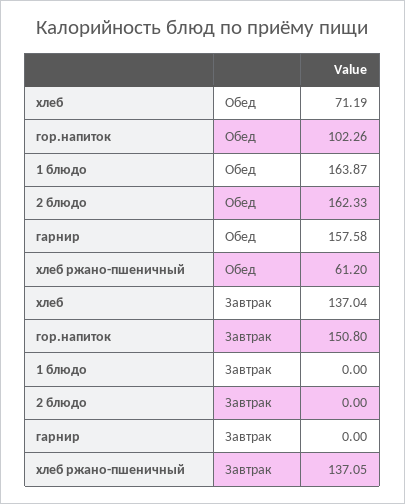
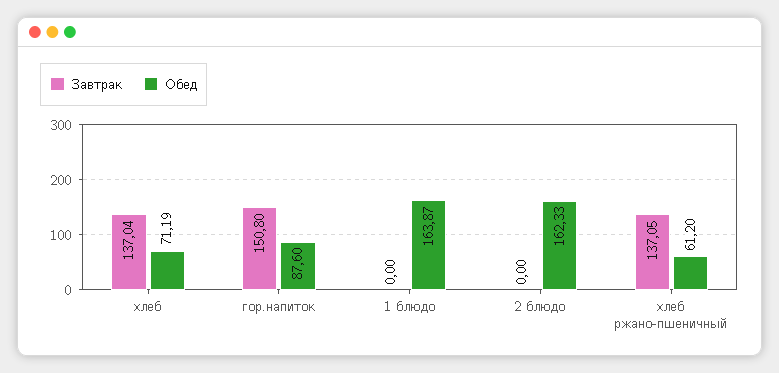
  {
    "Обед": {
      "хлеб": 71.19,
-     "гор.напиток": 102.26,
+     "гор.напиток": 87.6,
      "1 блюдо": 163.87,
      "2 блюдо": 162.33,
-     "гарнир": 157.58,
      "хлеб ржано-пшеничный": 61.2
    },
    "Завтрак": {
      "хлеб": 137.04,
      "гор.напиток": 150.8,
      "1 блюдо": 0,
      "2 блюдо": 0,
-     "гарнир": 0,
      "хлеб ржано-пшеничный": 137.05
    }
  }

